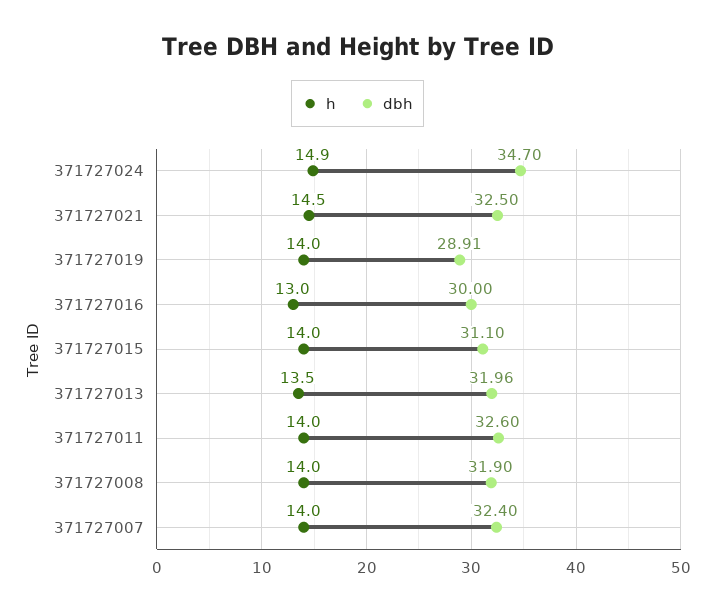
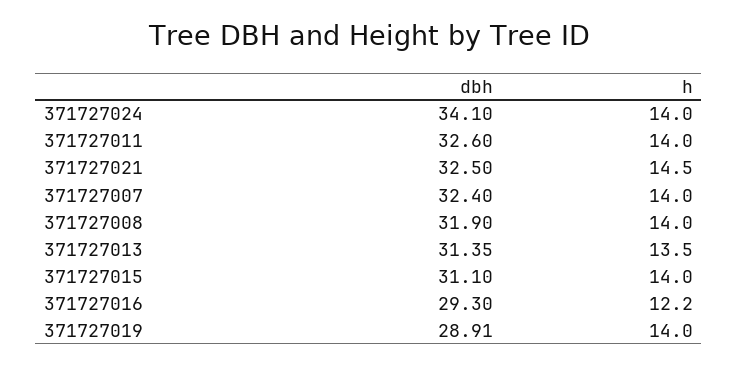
  {
    "h": {
-     "371727024": 14.9,
+     "371727024": 14,
      "371727021": 14.5,
      "371727019": 14,
-     "371727016": 13,
+     "371727016": 12.2,
      "371727015": 14,
      "371727013": 13.5,
      "371727011": 14,
      "371727008": 14,
      "371727007": 14
    },
    "dbh": {
-     "371727024": 34.7,
+     "371727024": 34.1,
      "371727021": 32.5,
      "371727019": 28.91,
-     "371727016": 30,
+     "371727016": 29.3,
      "371727015": 31.1,
-     "371727013": 31.96,
+     "371727013": 31.35,
      "371727011": 32.6,
      "371727008": 31.9,
      "371727007": 32.4
    }
  }

